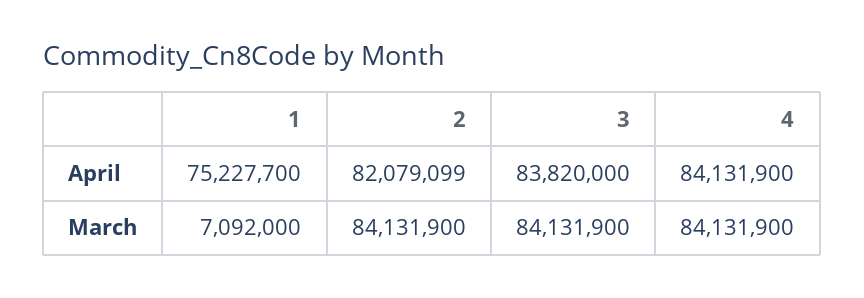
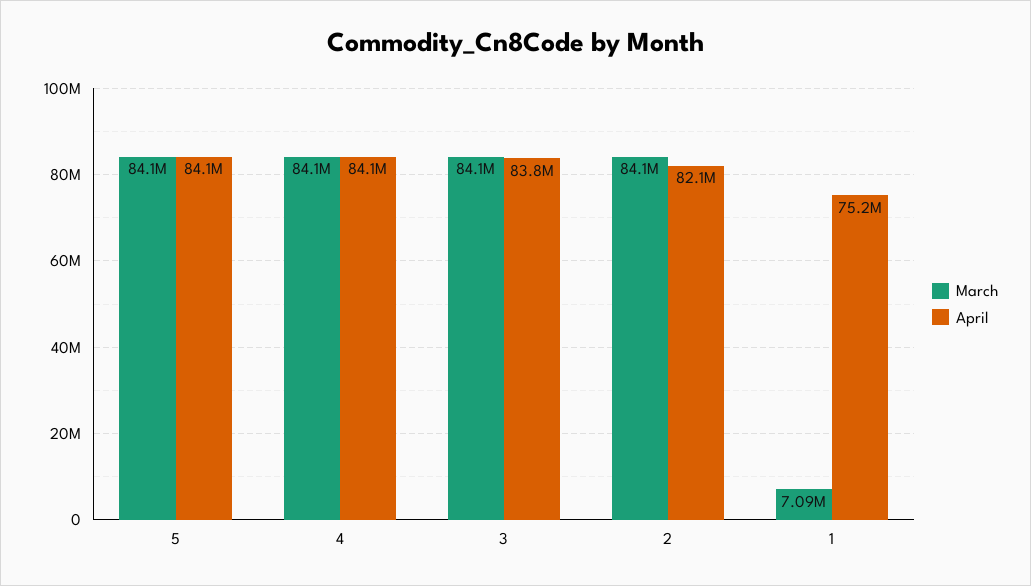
  {
    "April": {
      "1": 75227700,
      "2": 82079099,
      "3": 83820000,
-     "4": 84131900
+     "4": 84131900,
+     "5": 84100000
    },
    "March": {
      "1": 7092000,
      "2": 84131900,
      "3": 84131900,
-     "4": 84131900
+     "4": 84131900,
+     "5": 84100000
    }
  }

